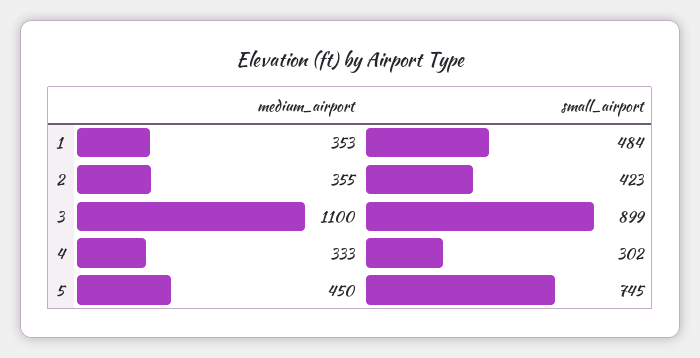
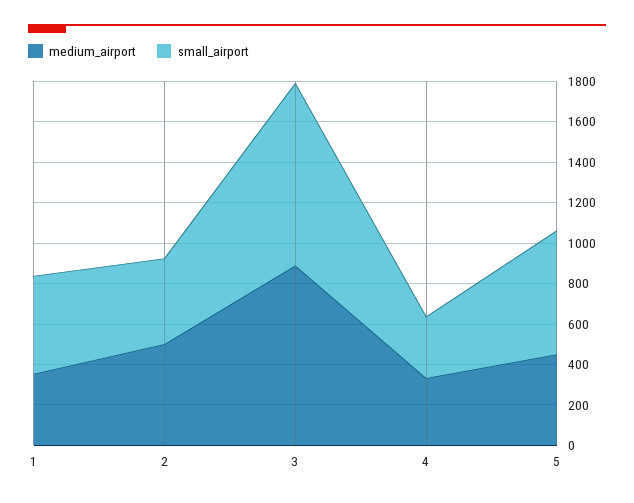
  {
    "medium_airport": {
      "1": 353,
-     "2": 355,
+     "2": 500,
-     "3": 1100,
+     "3": 900,
      "4": 333,
      "5": 450
    },
    "small_airport": {
      "1": 484,
      "2": 423,
      "3": 899,
      "4": 302,
-     "5": 745
+     "5": 600
    }
  }

